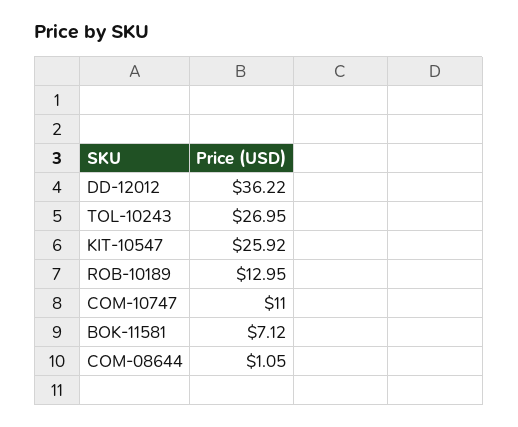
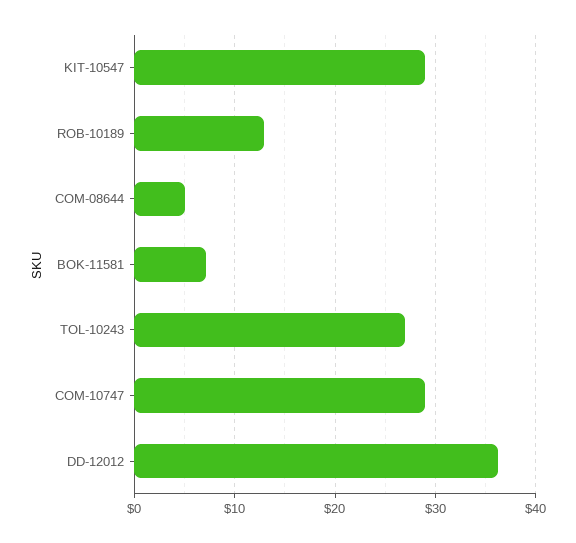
  {
    "DD-12012": 36.22,
    "TOL-10243": 26.95,
-   "KIT-10547": 25.92,
+   "KIT-10547": 29,
    "ROB-10189": 12.95,
-   "COM-10747": 11,
+   "COM-10747": 29,
    "BOK-11581": 7.12,
-   "COM-08644": 1.05
+   "COM-08644": 5
  }

